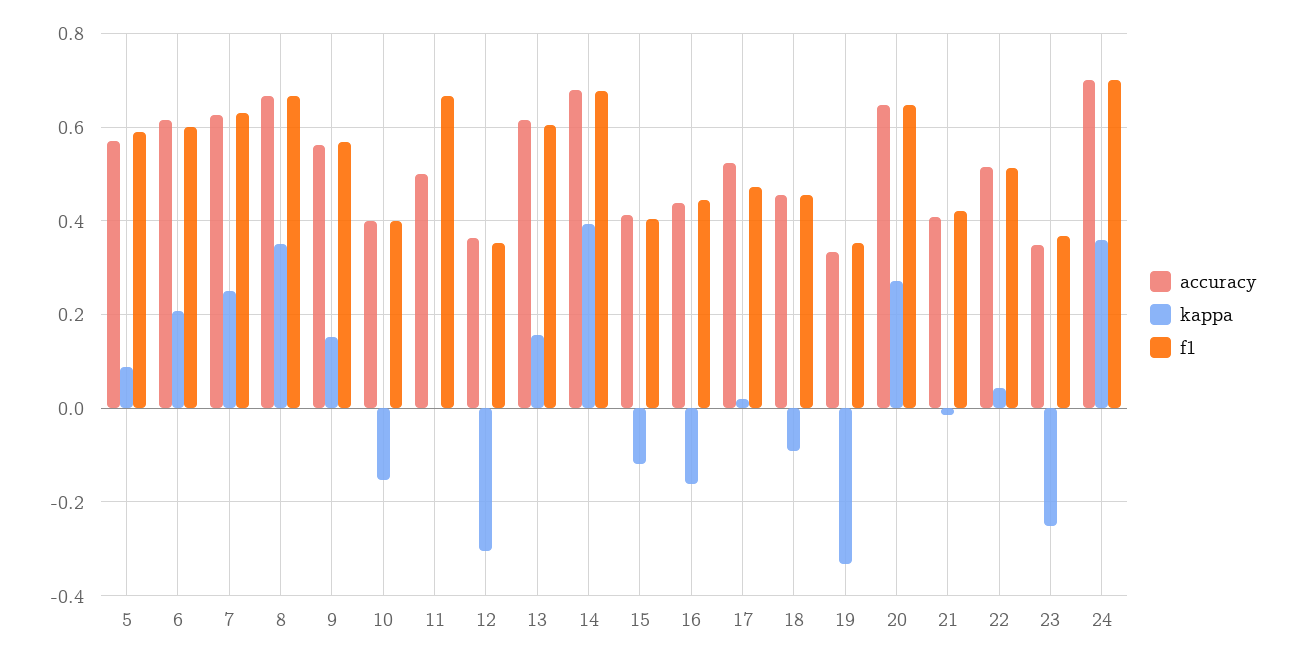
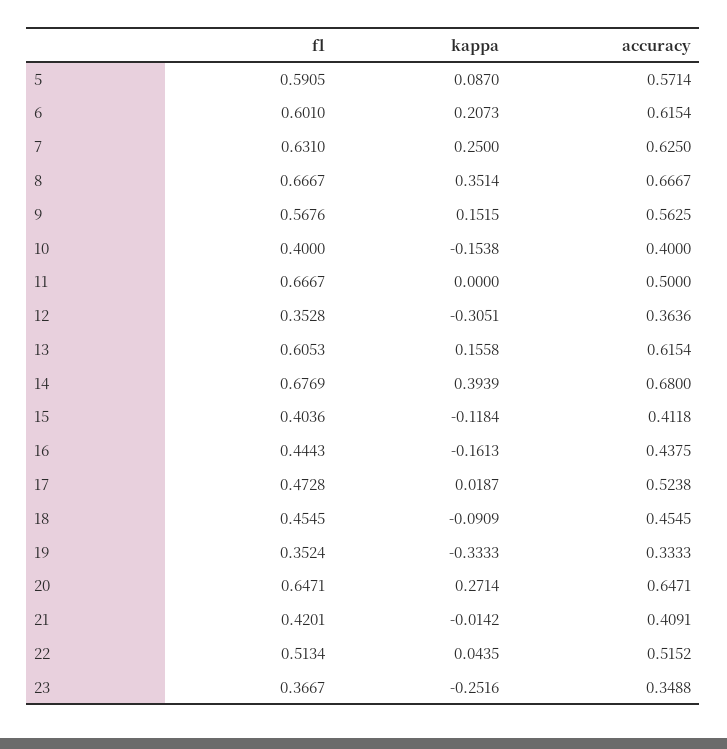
  {
    "accuracy": {
      "5": 0.5714,
      "6": 0.6154,
      "7": 0.625,
      "8": 0.6667,
      "9": 0.5625,
      "10": 0.4,
      "11": 0.5,
      "12": 0.3636,
      "13": 0.6154,
      "14": 0.68,
      "15": 0.4118,
      "16": 0.4375,
      "17": 0.5238,
      "18": 0.4545,
      "19": 0.3333,
      "20": 0.6471,
      "21": 0.4091,
      "22": 0.5152,
-     "23": 0.3488,
+     "23": 0.3488
-     "24": 0.7
    },
    "kappa": {
      "5": 0.087,
      "6": 0.2073,
      "7": 0.25,
      "8": 0.3514,
      "9": 0.1515,
      "10": -0.1538,
      "11": 0,
      "12": -0.3051,
      "13": 0.1558,
      "14": 0.3939,
      "15": -0.1184,
      "16": -0.1613,
      "17": 0.0187,
      "18": -0.0909,
      "19": -0.3333,
      "20": 0.2714,
      "21": -0.0142,
      "22": 0.0435,
-     "23": -0.2516,
+     "23": -0.2516
-     "24": 0.36
    },
    "f1": {
      "5": 0.5905,
      "6": 0.601,
      "7": 0.631,
      "8": 0.6667,
      "9": 0.5676,
      "10": 0.4,
      "11": 0.6667,
      "12": 0.3528,
      "13": 0.6053,
      "14": 0.6769,
      "15": 0.4036,
      "16": 0.4443,
      "17": 0.4728,
      "18": 0.4545,
      "19": 0.3524,
      "20": 0.6471,
      "21": 0.4201,
      "22": 0.5134,
-     "23": 0.3667,
+     "23": 0.3667
-     "24": 0.7
    }
  }

